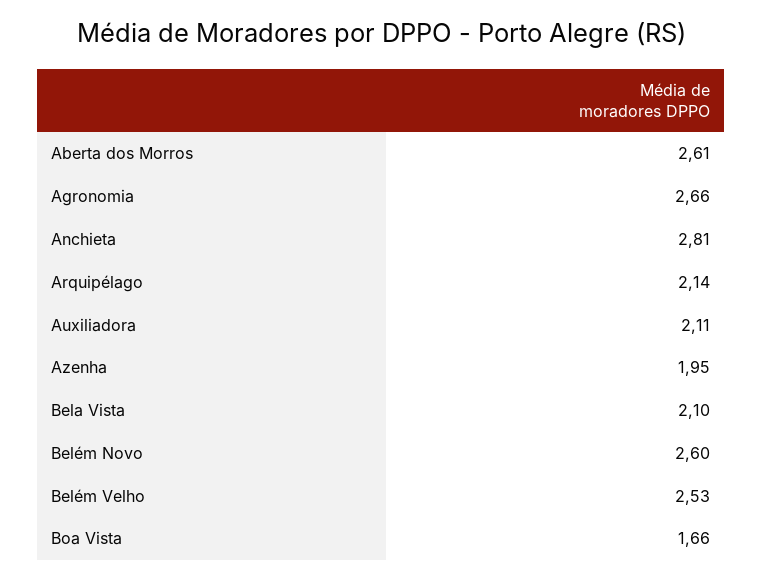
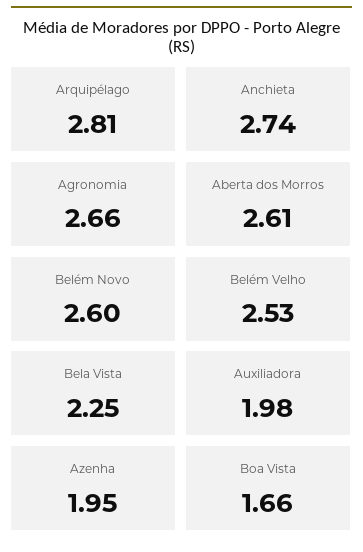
  {
    "Aberta dos Morros": 2.61,
    "Agronomia": 2.66,
-   "Anchieta": 2.81,
+   "Anchieta": 2.74,
-   "Arquipélago": 2.14,
+   "Arquipélago": 2.81,
-   "Auxiliadora": 2.11,
+   "Auxiliadora": 1.98,
    "Azenha": 1.95,
-   "Bela Vista": 2.1,
+   "Bela Vista": 2.25,
    "Belém Novo": 2.6,
    "Belém Velho": 2.53,
    "Boa Vista": 1.66
  }

